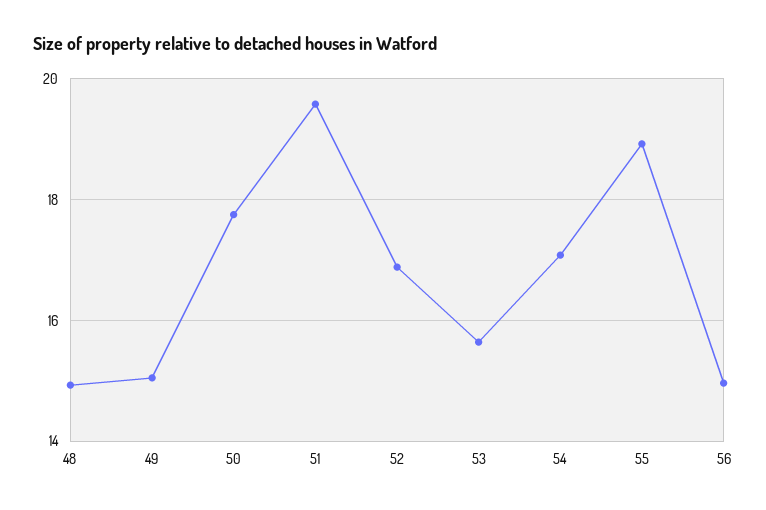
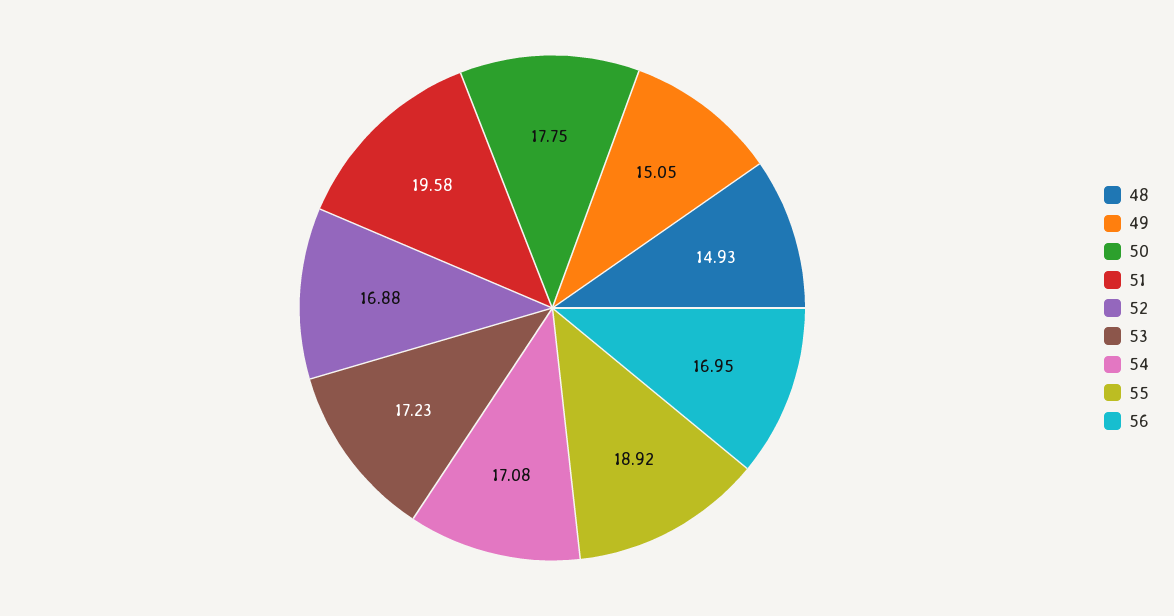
  {
    "48": 14.93,
    "49": 15.05,
    "50": 17.75,
    "51": 19.58,
    "52": 16.88,
-   "53": 15.6,
+   "53": 17.23,
    "54": 17.08,
    "55": 18.92,
-   "56": 15
+   "56": 16.95
  }

